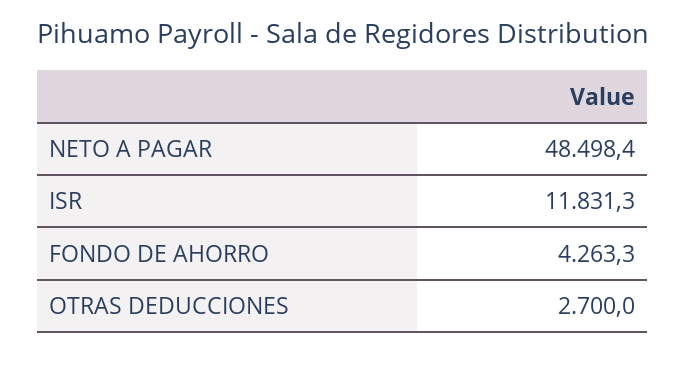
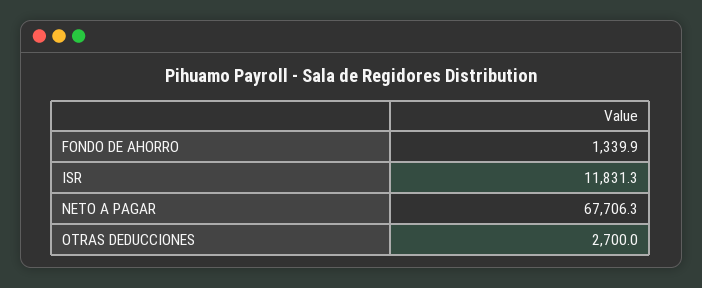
  {
-   "NETO A PAGAR": 48498.4,
+   "NETO A PAGAR": 67706.3,
    "ISR": 11831.3,
-   "FONDO DE AHORRO": 4263.3,
+   "FONDO DE AHORRO": 1339.9,
    "OTRAS DEDUCCIONES": 2700
  }

